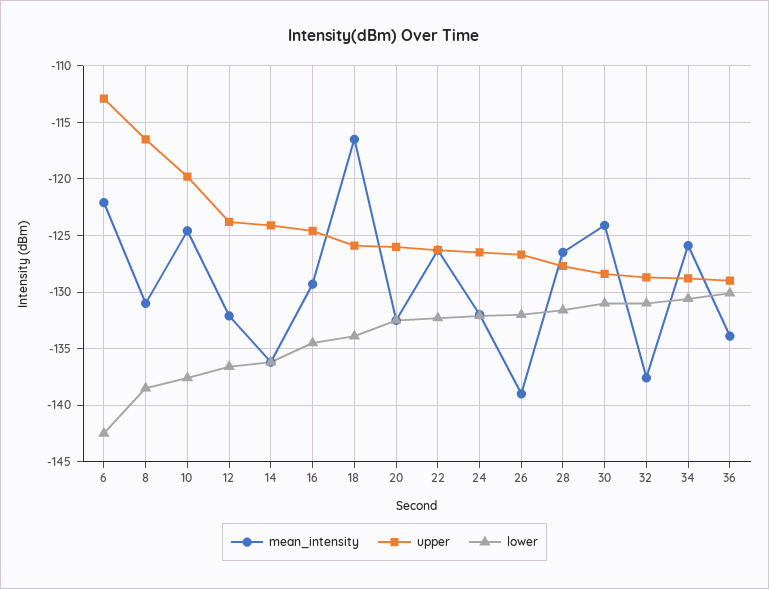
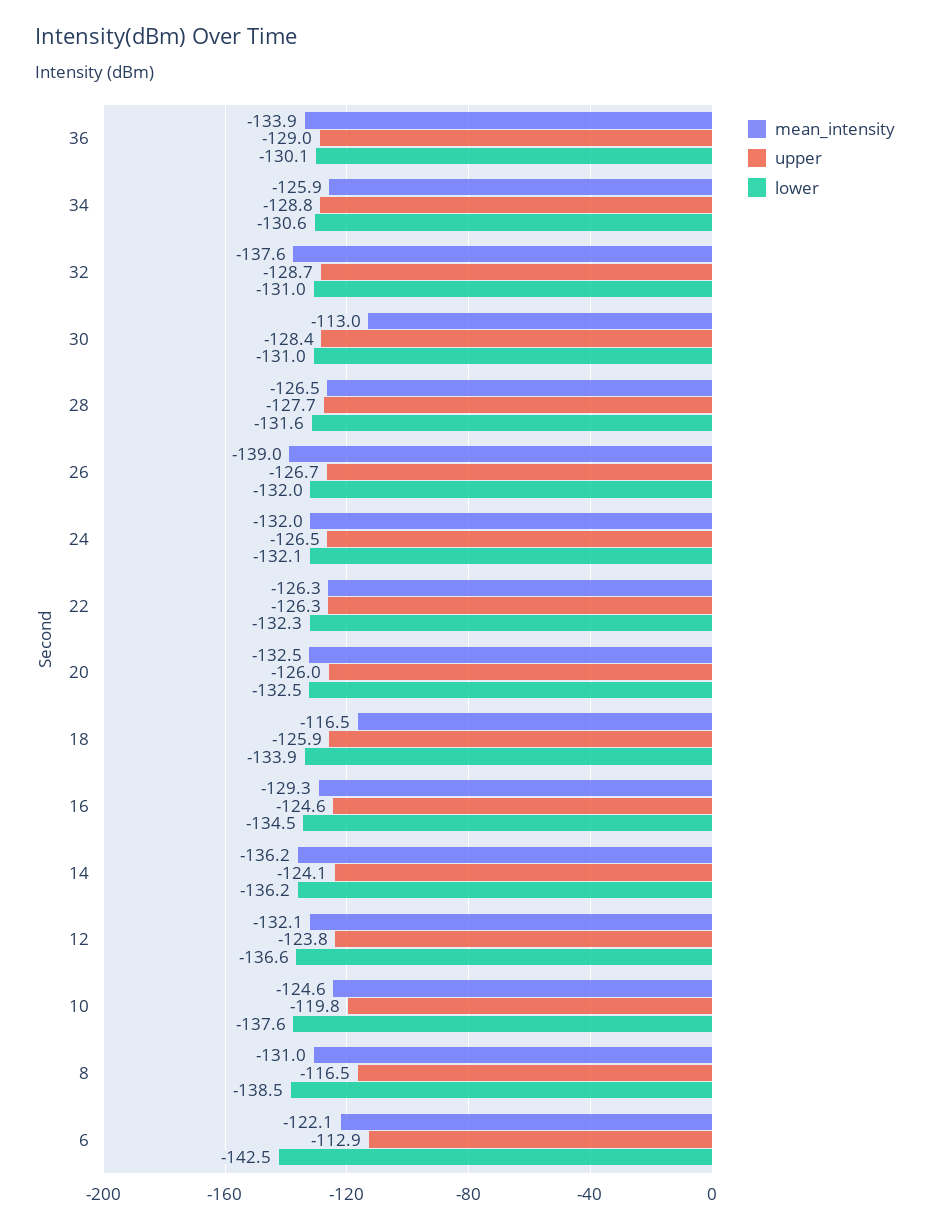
  {
    "mean_intensity": {
      "6": -122.1,
      "8": -131,
      "10": -124.6,
      "12": -132.1,
      "14": -136.2,
      "16": -129.3,
      "18": -116.5,
      "20": -132.5,
      "22": -126.3,
      "24": -132,
      "26": -139,
      "28": -126.5,
-     "30": -124,
+     "30": -113,
      "32": -137.6,
      "34": -125.9,
      "36": -133.9
    },
    "upper": {
      "6": -112.9,
      "8": -116.5,
      "10": -119.8,
      "12": -123.8,
      "14": -124.1,
      "16": -124.6,
      "18": -125.9,
      "20": -126,
      "22": -126.3,
      "24": -126.5,
      "26": -126.7,
      "28": -127.7,
      "30": -128.4,
      "32": -128.7,
      "34": -128.8,
      "36": -129
    },
    "lower": {
      "6": -142.5,
      "8": -138.5,
      "10": -137.6,
      "12": -136.6,
      "14": -136.2,
      "16": -134.5,
      "18": -133.9,
      "20": -132.5,
      "22": -132.3,
      "24": -132.1,
      "26": -132,
      "28": -131.6,
      "30": -131,
      "32": -131,
      "34": -130.6,
      "36": -130.1
    }
  }

